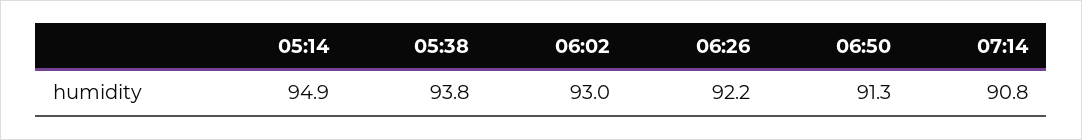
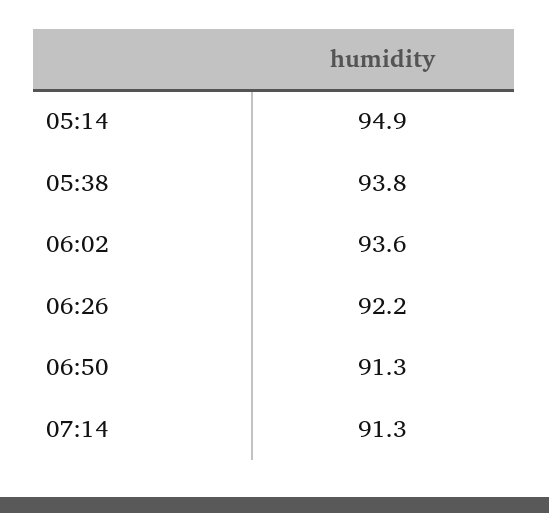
  {
    "05:14": 94.9,
    "05:38": 93.8,
-   "06:02": 93,
+   "06:02": 93.6,
    "06:26": 92.2,
    "06:50": 91.3,
-   "07:14": 90.8
+   "07:14": 91.3
  }

